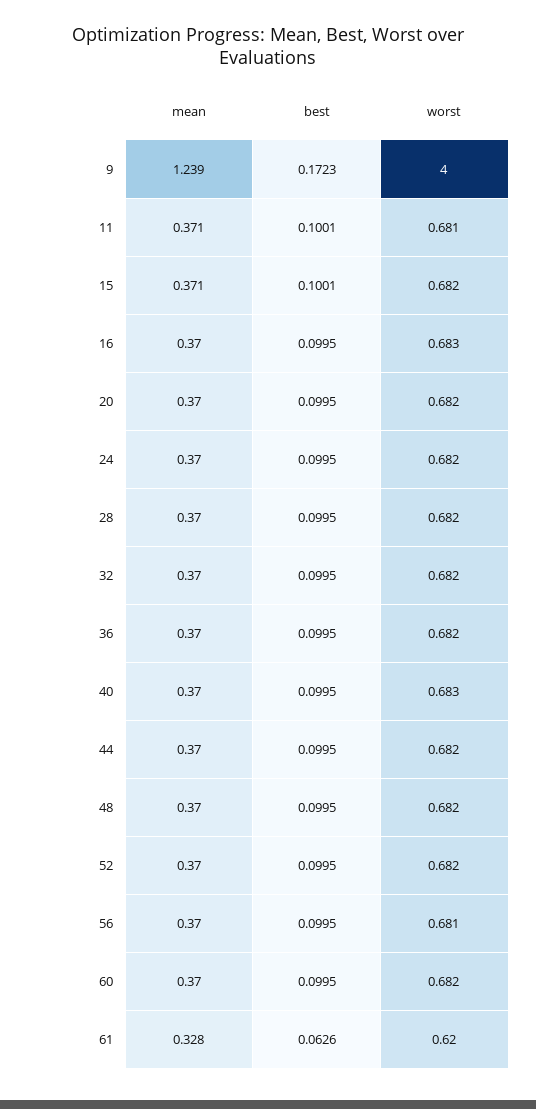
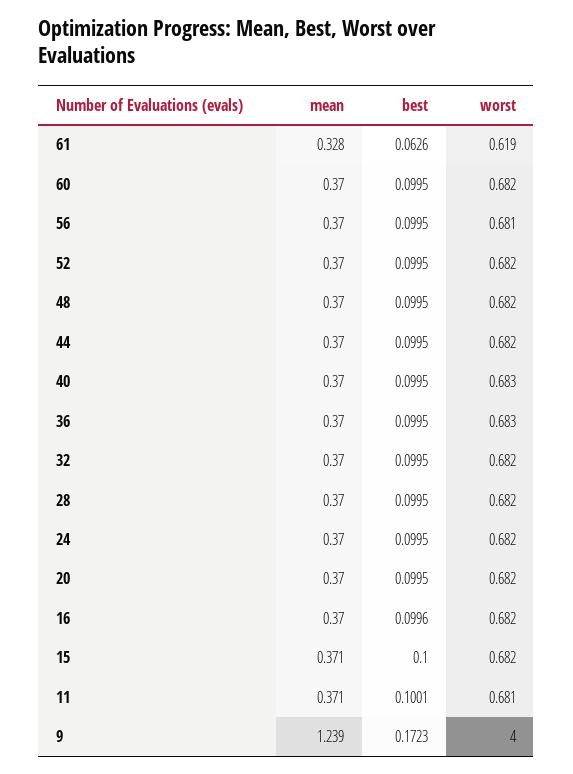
  {
    "mean": {
      "9": 1.239,
      "11": 0.371,
      "15": 0.371,
      "16": 0.37,
      "20": 0.37,
      "24": 0.37,
      "28": 0.37,
      "32": 0.37,
      "36": 0.37,
      "40": 0.37,
      "44": 0.37,
      "48": 0.37,
      "52": 0.37,
      "56": 0.37,
      "60": 0.37,
      "61": 0.328
    },
    "best": {
      "9": 0.1723,
      "11": 0.1001,
-     "15": 0.1001,
+     "15": 0.1,
-     "16": 0.0995,
+     "16": 0.0996,
      "20": 0.0995,
      "24": 0.0995,
      "28": 0.0995,
      "32": 0.0995,
      "36": 0.0995,
      "40": 0.0995,
      "44": 0.0995,
      "48": 0.0995,
      "52": 0.0995,
      "56": 0.0995,
      "60": 0.0995,
      "61": 0.0626
    },
    "worst": {
      "9": 4,
      "11": 0.681,
      "15": 0.682,
-     "16": 0.683,
+     "16": 0.682,
      "20": 0.682,
      "24": 0.682,
      "28": 0.682,
      "32": 0.682,
-     "36": 0.682,
+     "36": 0.683,
      "40": 0.683,
      "44": 0.682,
      "48": 0.682,
      "52": 0.682,
      "56": 0.681,
      "60": 0.682,
-     "61": 0.62
+     "61": 0.619
    }
  }

